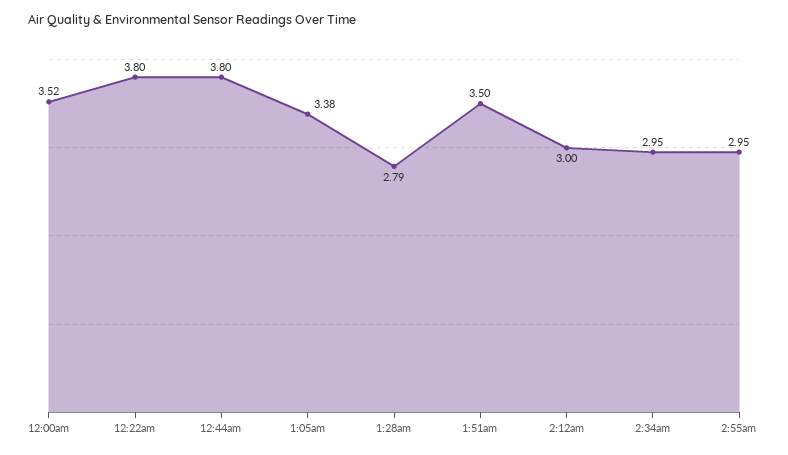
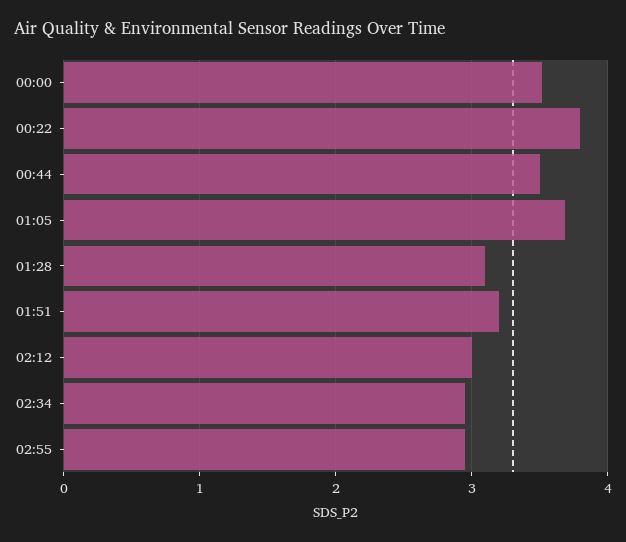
  {
    "12:00am": 3.52,
    "12:22am": 3.8,
-   "12:44am": 3.8,
+   "12:44am": 3.5,
-   "1:05am": 3.38,
+   "1:05am": 3.7,
-   "1:28am": 2.79,
+   "1:28am": 3.1,
-   "1:51am": 3.5,
+   "1:51am": 3.2,
    "2:12am": 3,
    "2:34am": 2.95,
    "2:55am": 2.95
  }

